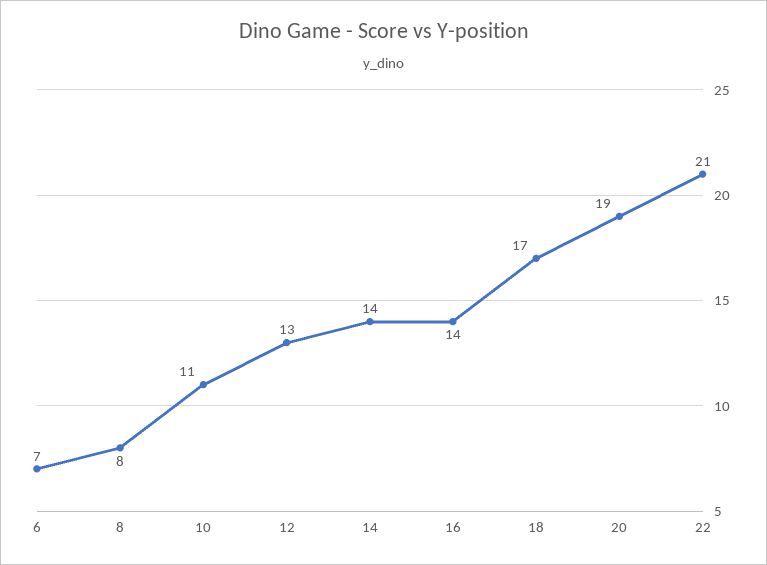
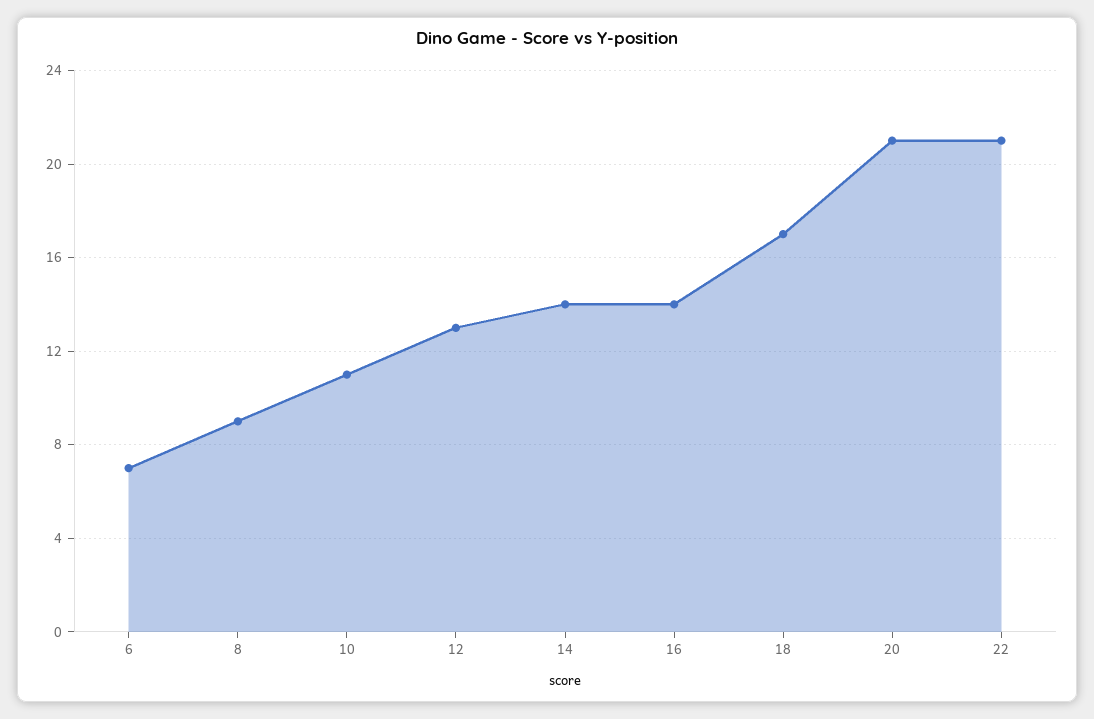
  {
    "6": 7,
-   "8": 8,
+   "8": 9,
    "10": 11,
    "12": 13,
    "14": 14,
    "16": 14,
    "18": 17,
-   "20": 19,
+   "20": 21,
    "22": 21
  }

